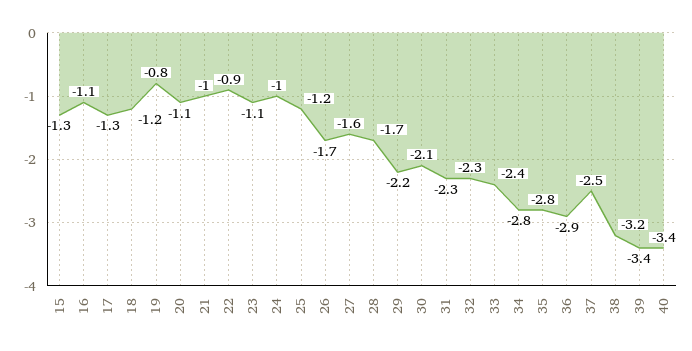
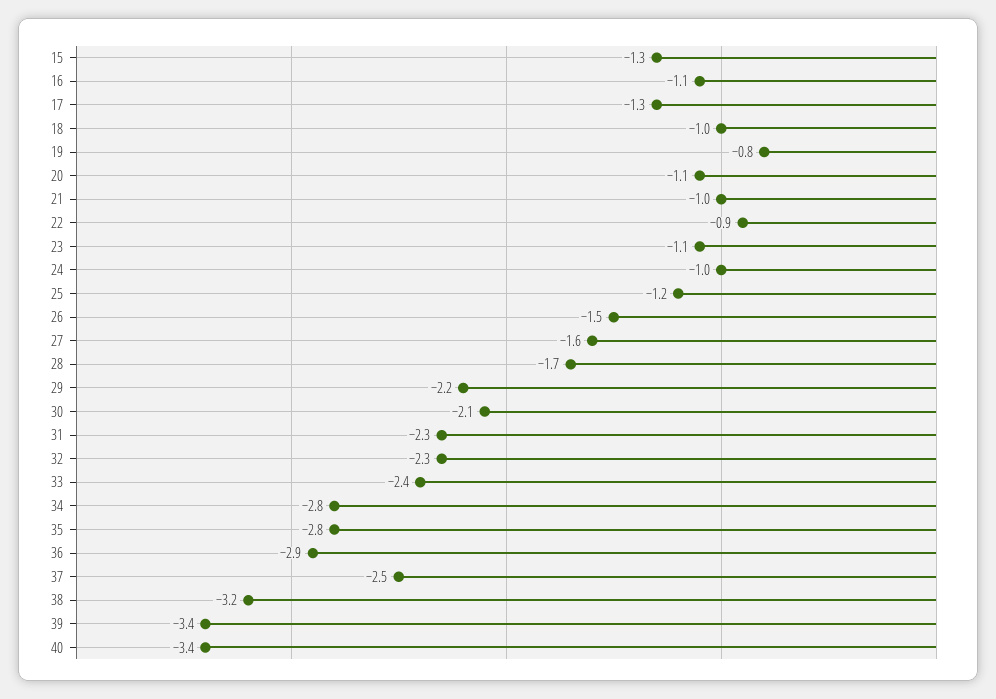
  {
    "15": -1.3,
    "16": -1.1,
    "17": -1.3,
-   "18": -1.2,
+   "18": -1,
    "19": -0.8,
    "20": -1.1,
    "21": -1,
    "22": -0.9,
    "23": -1.1,
    "24": -1,
    "25": -1.2,
-   "26": -1.7,
+   "26": -1.5,
    "27": -1.6,
    "28": -1.7,
    "29": -2.2,
    "30": -2.1,
    "31": -2.3,
    "32": -2.3,
    "33": -2.4,
    "34": -2.8,
    "35": -2.8,
    "36": -2.9,
    "37": -2.5,
    "38": -3.2,
    "39": -3.4,
    "40": -3.4
  }

